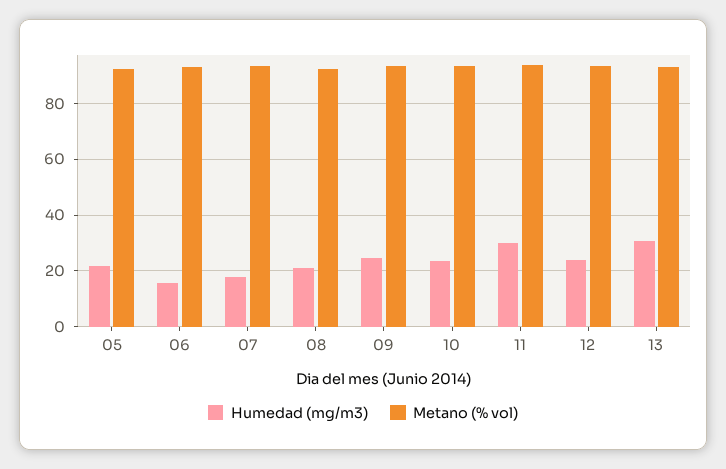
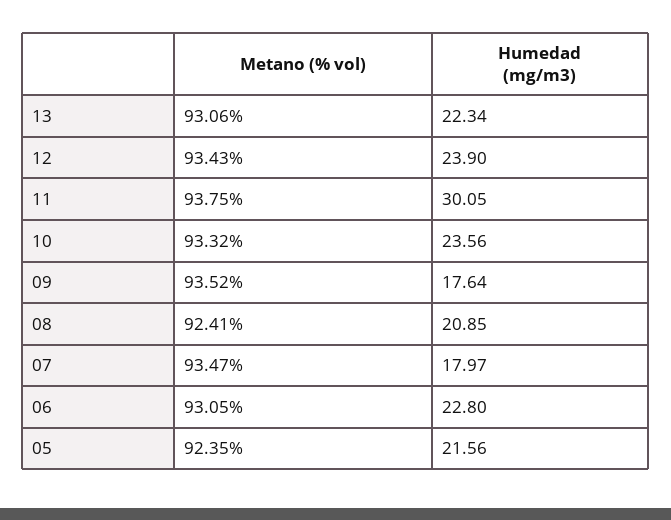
  {
    "Humedad (mg/m3)": {
      "05": 21.56,
-     "06": 15,
+     "06": 22.8,
      "07": 17.97,
      "08": 20.85,
-     "09": 25,
+     "09": 17.64,
      "10": 23.56,
      "11": 30.05,
      "12": 23.9,
-     "13": 30
+     "13": 22.34
    },
    "Metano (% vol)": {
      "05": 92.35,
      "06": 93.05,
      "07": 93.47,
      "08": 92.41,
      "09": 93.52,
      "10": 93.32,
      "11": 93.75,
      "12": 93.43,
      "13": 93.06
    }
  }

